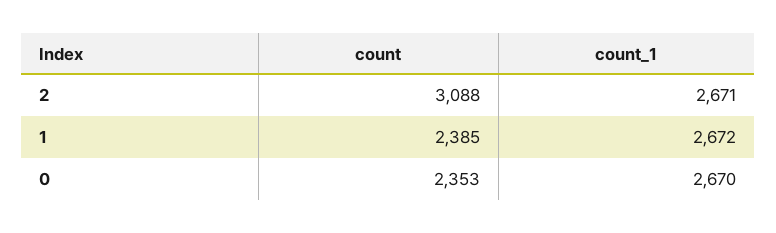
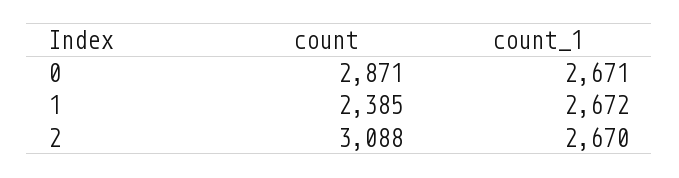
  {
    "count": {
      "2": 3088,
      "1": 2385,
-     "0": 2353
+     "0": 2871
    },
    "count_1": {
-     "2": 2671,
+     "2": 2670,
      "1": 2672,
-     "0": 2670
+     "0": 2671
    }
  }

